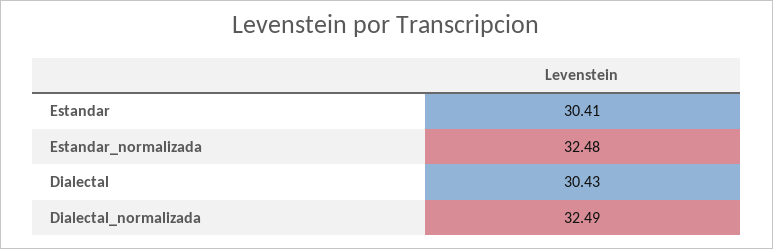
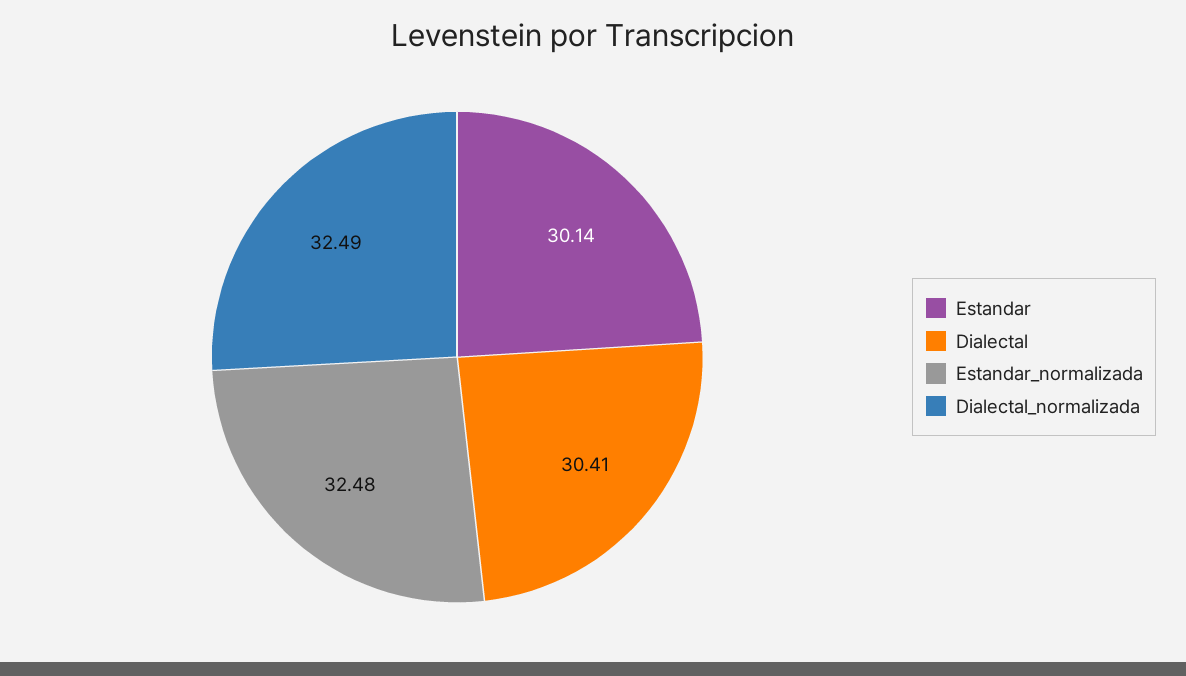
  {
-   "Estandar": 30.41,
+   "Estandar": 30.14,
    "Estandar_normalizada": 32.48,
-   "Dialectal": 30.43,
+   "Dialectal": 30.41,
    "Dialectal_normalizada": 32.49
  }

